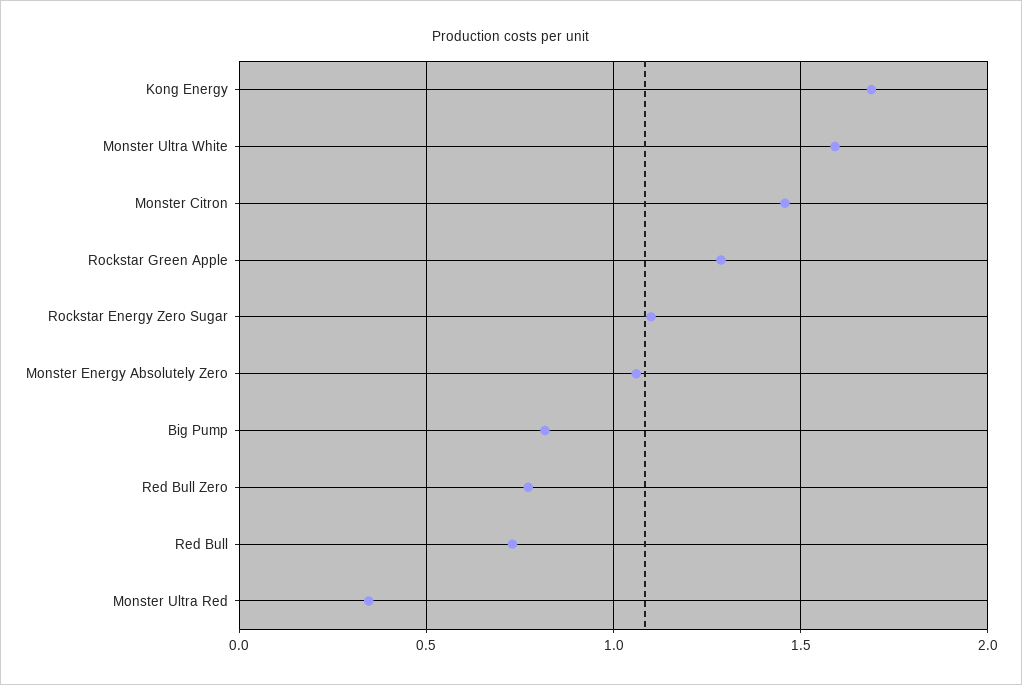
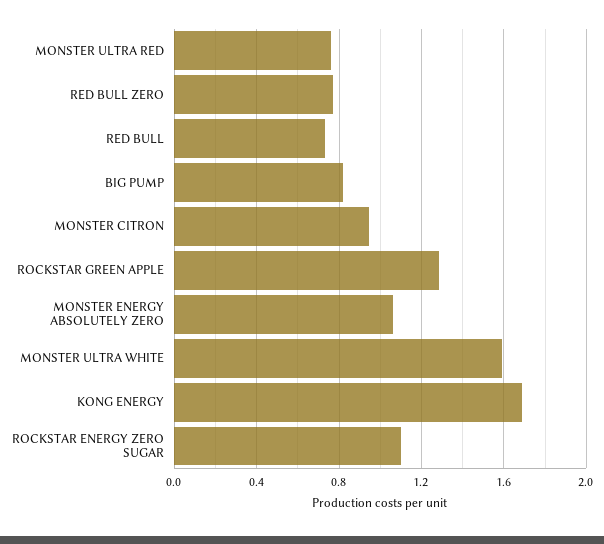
  {
    "Kong Energy": 1.7,
    "Monster Ultra White": 1.6,
-   "Monster Citron": 1.45,
+   "Monster Citron": 0.95,
    "Rockstar Green Apple": 1.3,
    "Rockstar Energy Zero Sugar": 1.1,
    "Monster Energy Absolutely Zero": 1.05,
    "Big Pump": 0.8,
    "Red Bull Zero": 0.75,
    "Red Bull": 0.75,
-   "Monster Ultra Red": 0.35
+   "Monster Ultra Red": 0.75
  }

